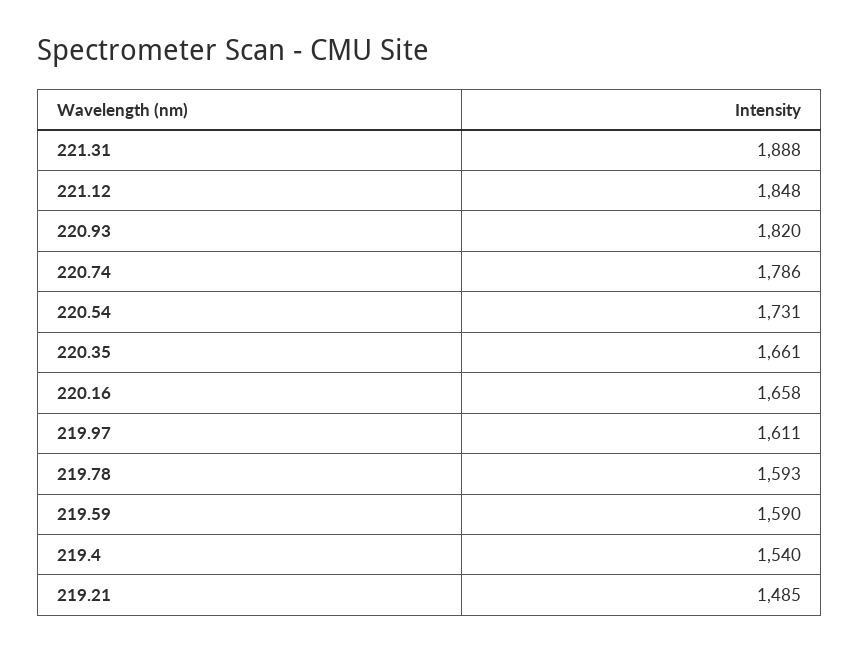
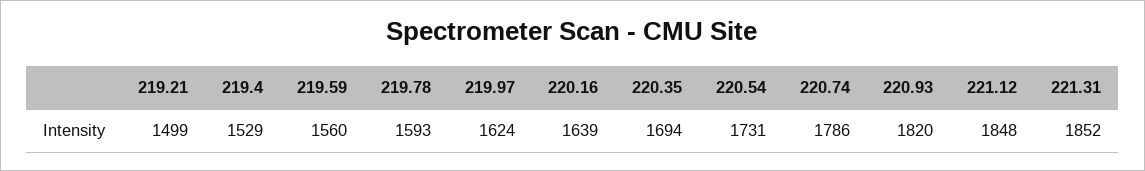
  {
-   "221.31": 1888,
+   "221.31": 1852,
    "221.12": 1848,
    "220.93": 1820,
    "220.74": 1786,
    "220.54": 1731,
-   "220.35": 1661,
+   "220.35": 1694,
-   "220.16": 1658,
+   "220.16": 1639,
-   "219.97": 1611,
+   "219.97": 1624,
    "219.78": 1593,
-   "219.59": 1590,
+   "219.59": 1560,
-   "219.4": 1540,
+   "219.4": 1529,
-   "219.21": 1485
+   "219.21": 1499
  }

